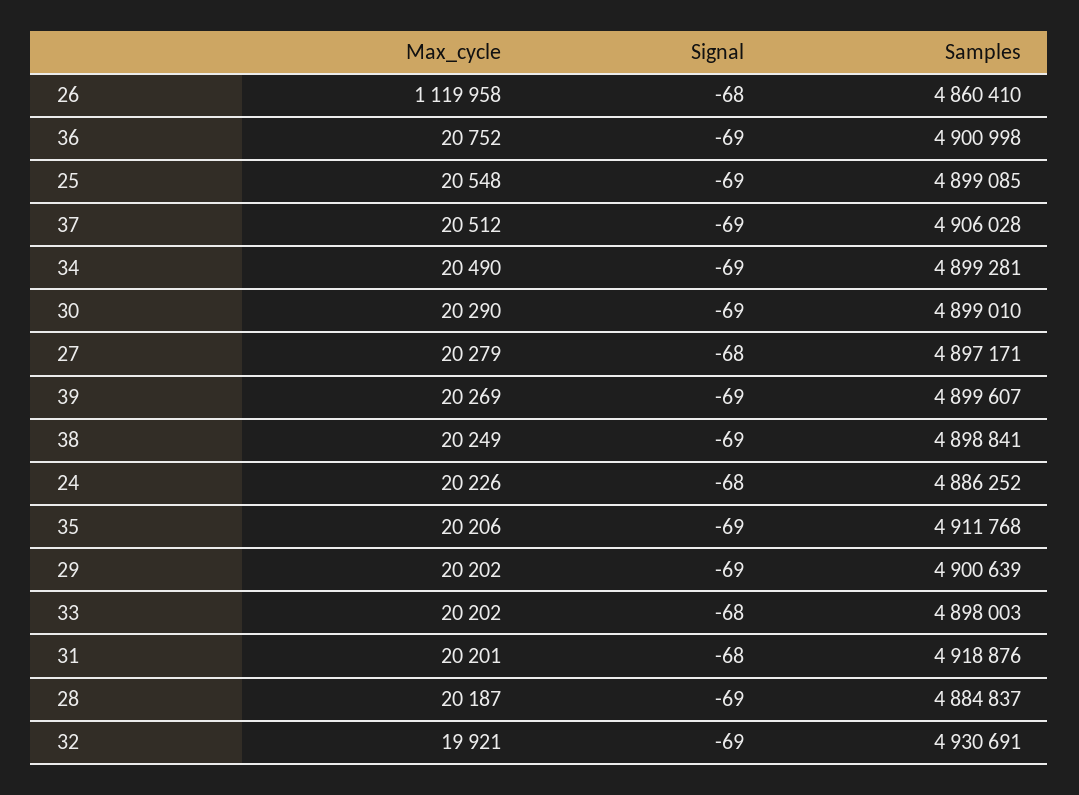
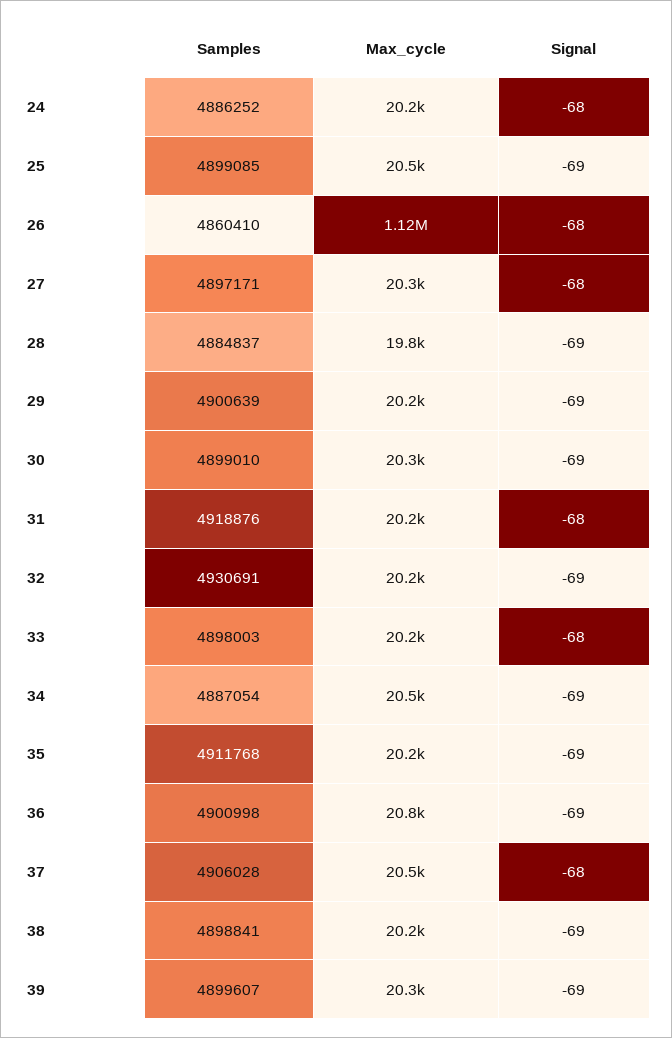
  {
    "Max_cycle": {
      "26": 1119958,
      "36": 20752,
      "25": 20548,
      "37": 20512,
      "34": 20490,
      "30": 20290,
      "27": 20279,
      "39": 20269,
      "38": 20249,
      "24": 20226,
      "35": 20206,
      "29": 20202,
      "33": 20202,
      "31": 20201,
-     "28": 20187,
+     "28": 19800,
-     "32": 19921
+     "32": 20200
    },
    "Signal": {
      "26": -68,
      "36": -69,
      "25": -69,
-     "37": -69,
+     "37": -68,
      "34": -69,
      "30": -69,
      "27": -68,
      "39": -69,
      "38": -69,
      "24": -68,
      "35": -69,
      "29": -69,
      "33": -68,
      "31": -68,
      "28": -69,
      "32": -69
    },
    "Samples": {
      "26": 4860410,
      "36": 4900998,
      "25": 4899085,
      "37": 4906028,
-     "34": 4899281,
+     "34": 4887054,
      "30": 4899010,
      "27": 4897171,
      "39": 4899607,
      "38": 4898841,
      "24": 4886252,
      "35": 4911768,
      "29": 4900639,
      "33": 4898003,
      "31": 4918876,
      "28": 4884837,
      "32": 4930691
    }
  }

